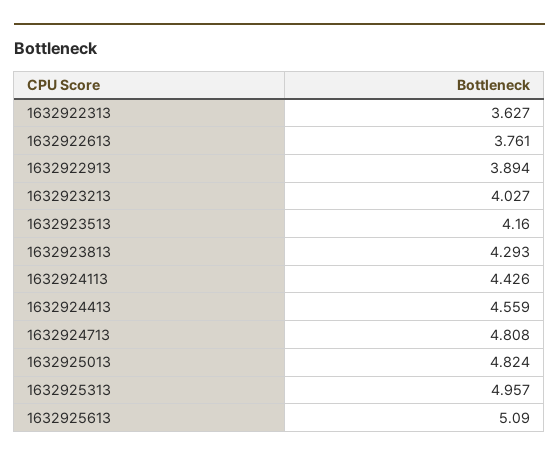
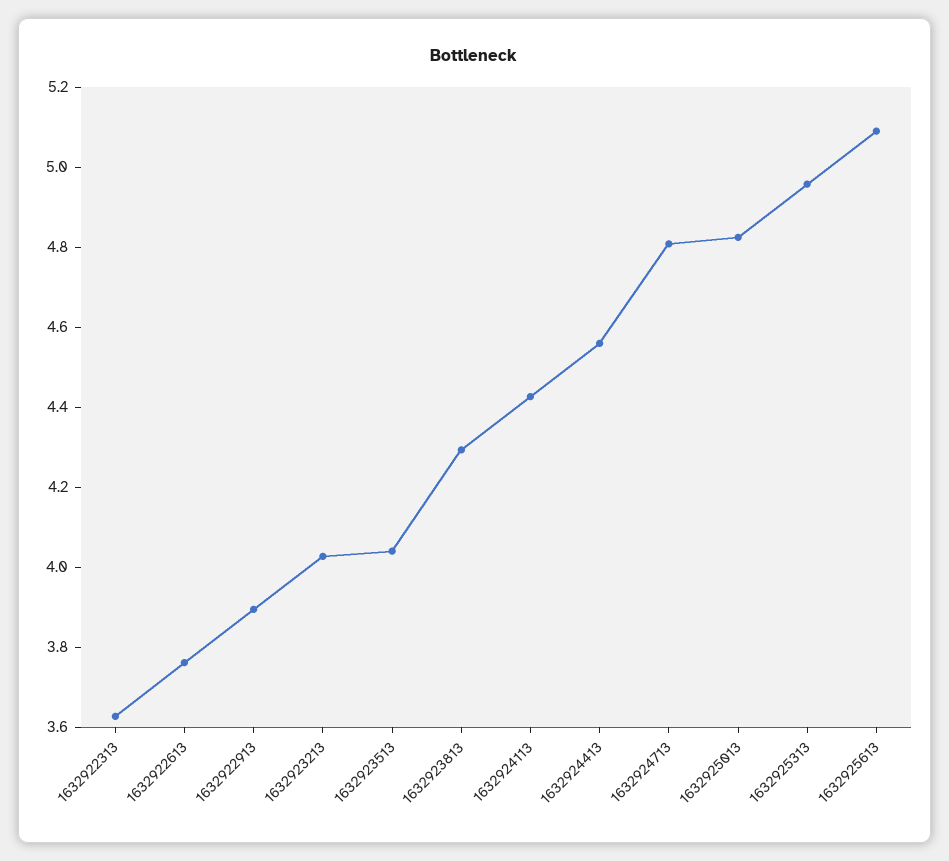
  {
    "1632922313": 3.627,
    "1632922613": 3.761,
    "1632922913": 3.894,
    "1632923213": 4.027,
-   "1632923513": 4.16,
+   "1632923513": 4.05,
    "1632923813": 4.293,
    "1632924113": 4.426,
    "1632924413": 4.559,
    "1632924713": 4.808,
    "1632925013": 4.824,
    "1632925313": 4.957,
    "1632925613": 5.09
  }

